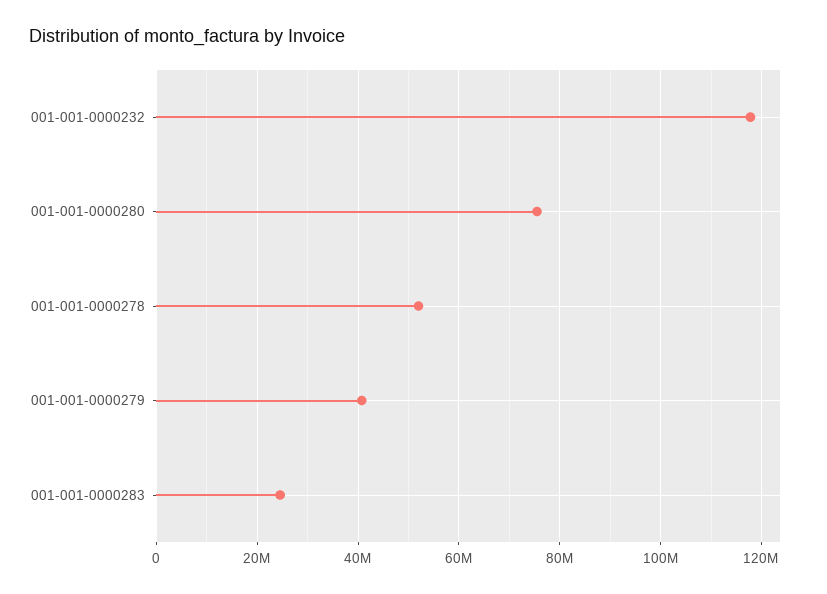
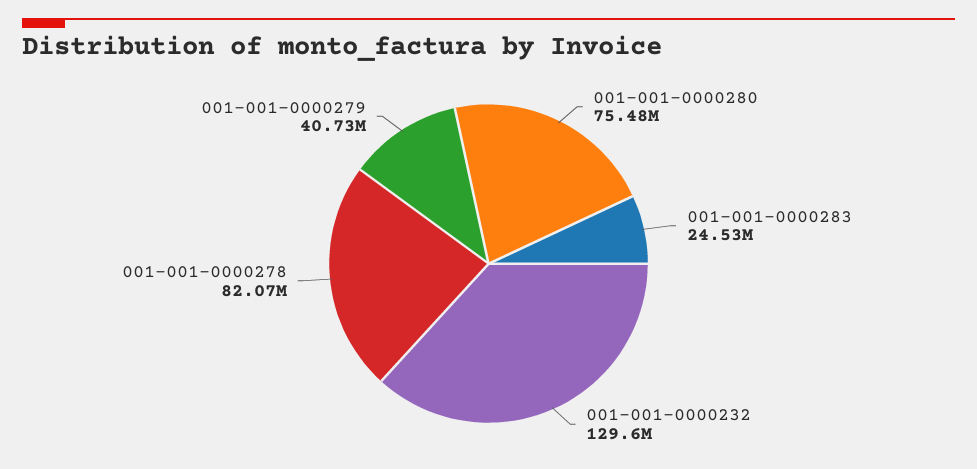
  {
-   "001-001-0000232": 118000000,
+   "001-001-0000232": 129600000,
    "001-001-0000280": 75480000,
-   "001-001-0000278": 52000000,
+   "001-001-0000278": 82070000,
    "001-001-0000279": 40730000,
    "001-001-0000283": 24530000
  }

